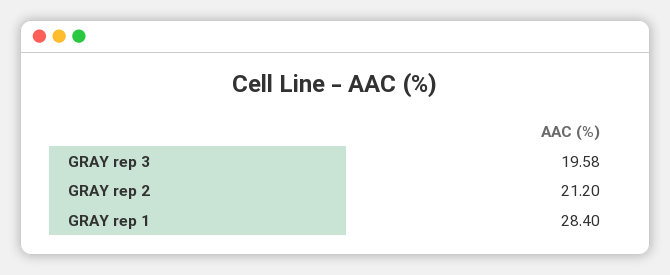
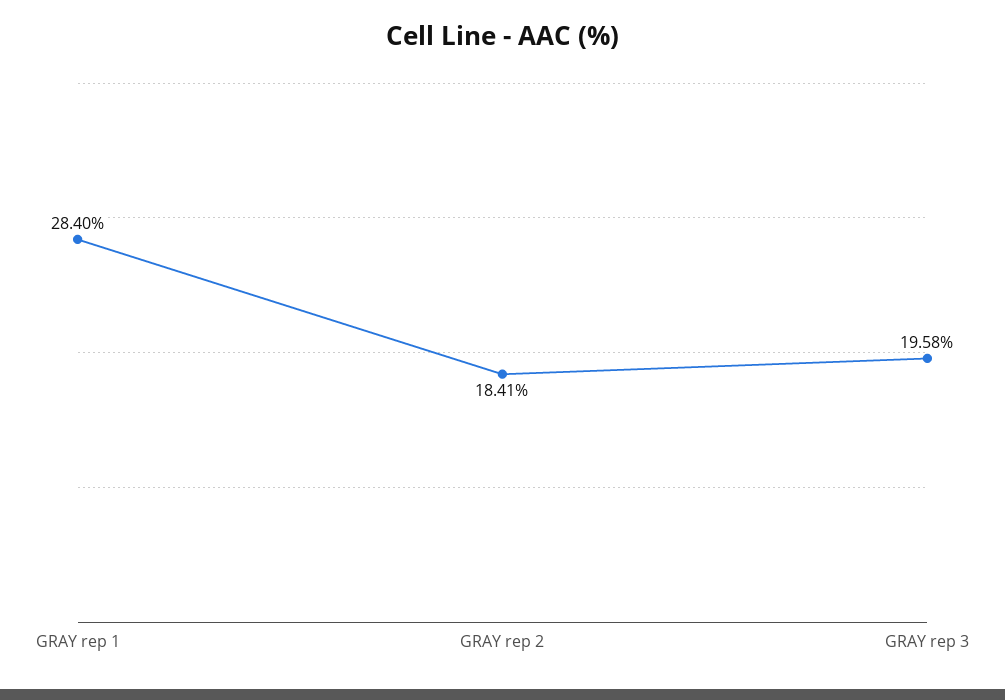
  {
    "GRAY rep 3": 19.58,
-   "GRAY rep 2": 21.2,
+   "GRAY rep 2": 18.41,
    "GRAY rep 1": 28.4
  }

